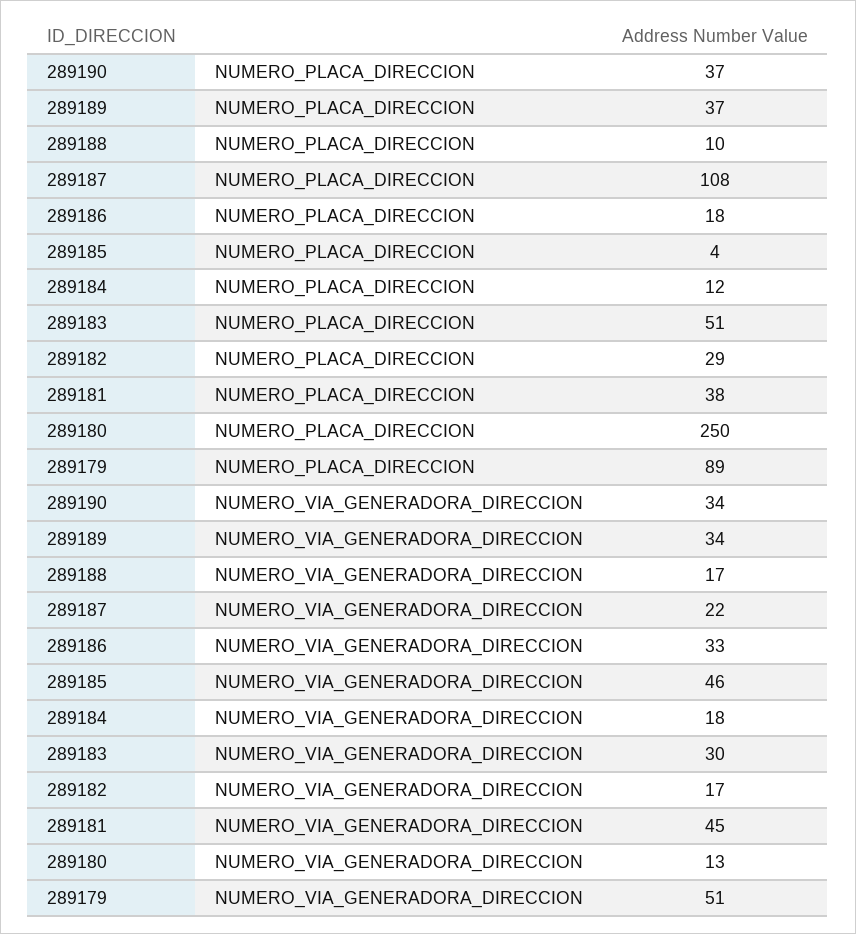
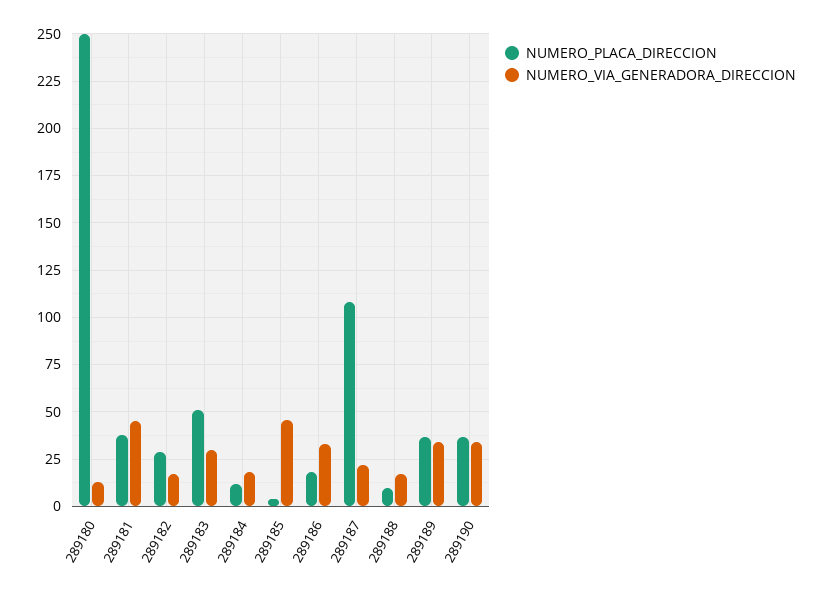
  {
    "NUMERO_PLACA_DIRECCION": {
      "289190": 37,
      "289189": 37,
      "289188": 10,
      "289187": 108,
      "289186": 18,
      "289185": 4,
      "289184": 12,
      "289183": 51,
      "289182": 29,
      "289181": 38,
-     "289180": 250,
+     "289180": 250
-     "289179": 89
    },
    "NUMERO_VIA_GENERADORA_DIRECCION": {
      "289190": 34,
      "289189": 34,
      "289188": 17,
      "289187": 22,
      "289186": 33,
      "289185": 46,
      "289184": 18,
      "289183": 30,
      "289182": 17,
      "289181": 45,
-     "289180": 13,
+     "289180": 13
-     "289179": 51
    }
  }

